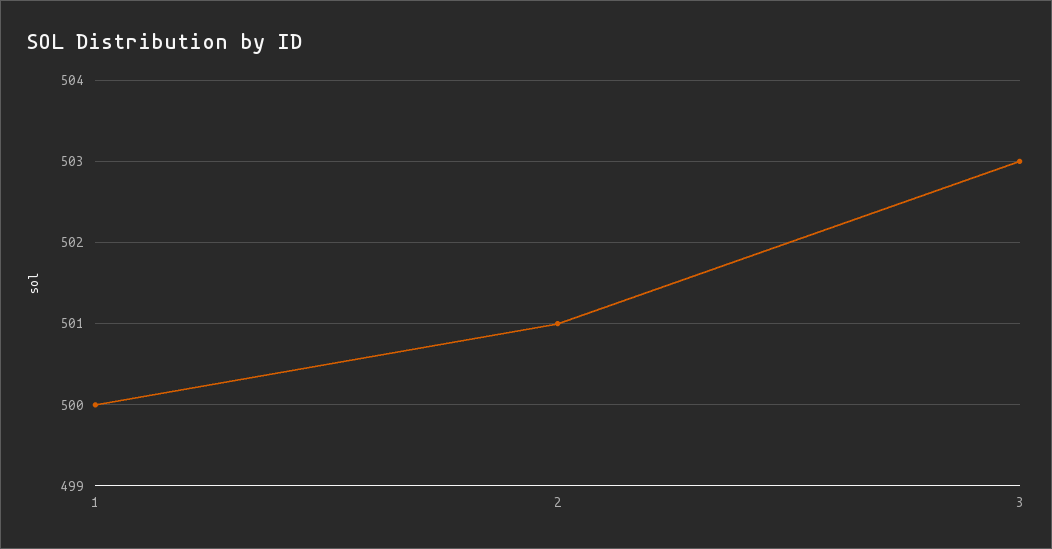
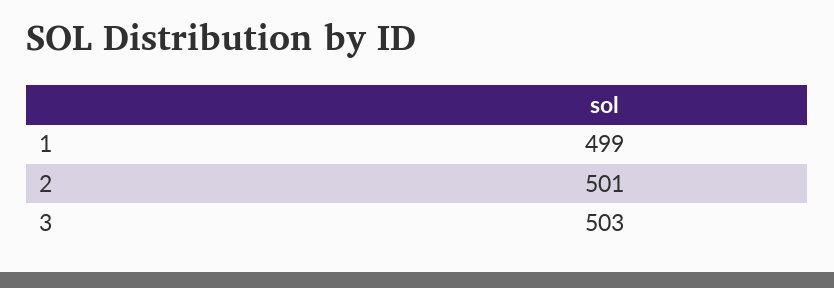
  {
-   "1": 500,
+   "1": 499,
    "2": 501,
    "3": 503
  }

